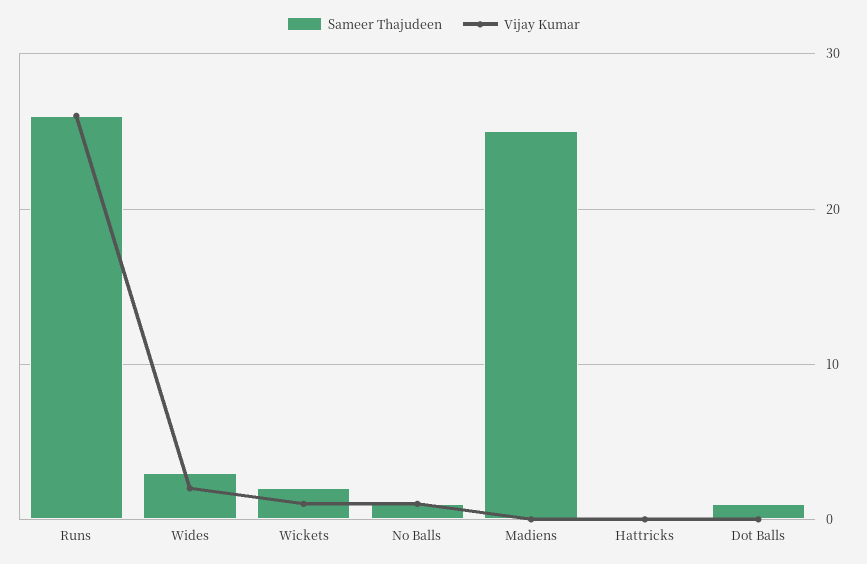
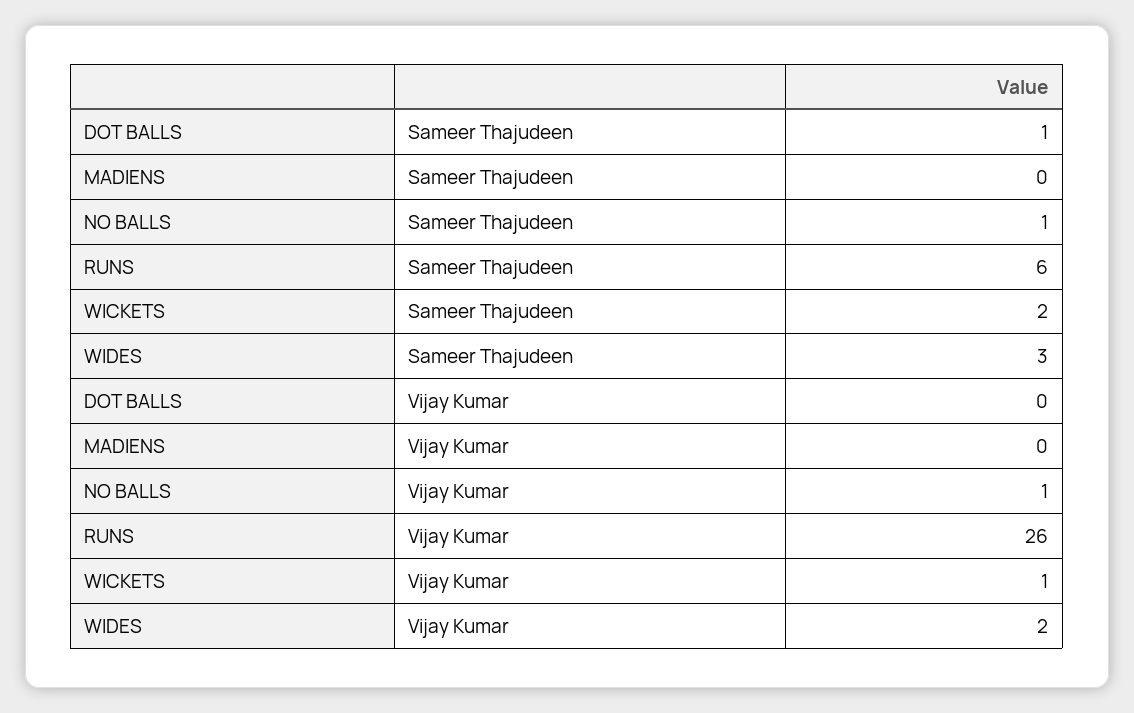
  {
    "Sameer Thajudeen": {
-     "Runs": 26,
+     "Runs": 6,
      "Wides": 3,
      "Wickets": 2,
      "No Balls": 1,
-     "Madiens": 25,
+     "Madiens": 0,
-     "Hattricks": 0,
      "Dot Balls": 1
    },
    "Vijay Kumar": {
      "Runs": 26,
      "Wides": 2,
      "Wickets": 1,
      "No Balls": 1,
      "Madiens": 0,
-     "Hattricks": 0,
      "Dot Balls": 0
    }
  }

